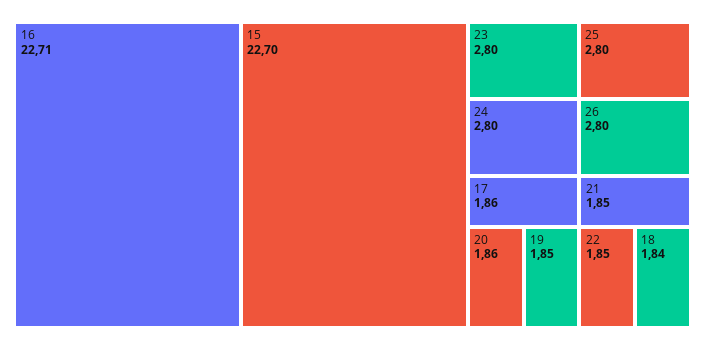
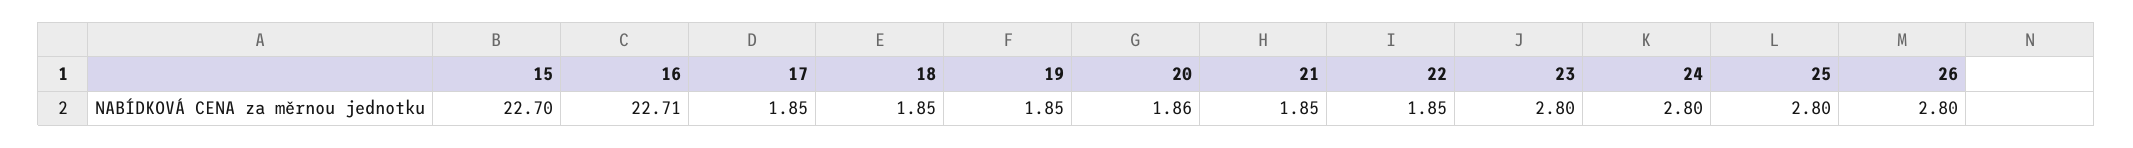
  {
    "16": 22.71,
    "15": 22.7,
    "23": 2.8,
    "24": 2.8,
    "25": 2.8,
    "26": 2.8,
-   "17": 1.86,
+   "17": 1.85,
    "20": 1.86,
    "19": 1.85,
    "21": 1.85,
    "22": 1.85,
-   "18": 1.84
+   "18": 1.85
  }

